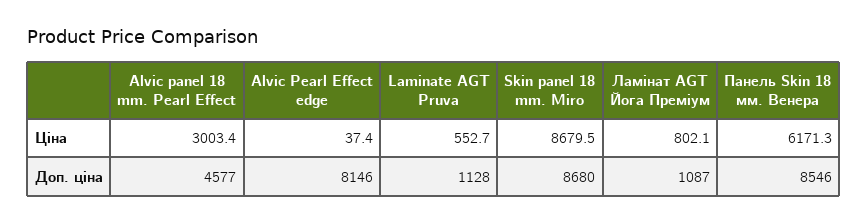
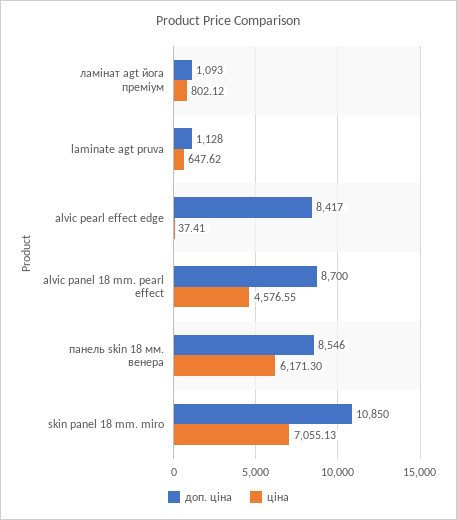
  {
    "Ціна": {
-     "Alvic panel 18 mm. Pearl Effect": 3003.4,
+     "Alvic panel 18 mm. Pearl Effect": 4576.55,
      "Alvic Pearl Effect edge": 37.41,
-     "Laminate AGT Pruva": 552.7,
+     "Laminate AGT Pruva": 647.62,
-     "Skin panel 18 mm. Miro": 8679.5,
+     "Skin panel 18 mm. Miro": 7055.13,
      "Ламінат AGT Йога Преміум": 802.12,
      "Панель Skin 18 мм. Венера": 6171.3
    },
    "Доп. ціна": {
-     "Alvic panel 18 mm. Pearl Effect": 4577,
+     "Alvic panel 18 mm. Pearl Effect": 8700,
-     "Alvic Pearl Effect edge": 8146,
+     "Alvic Pearl Effect edge": 8417,
      "Laminate AGT Pruva": 1128,
-     "Skin panel 18 mm. Miro": 8680,
+     "Skin panel 18 mm. Miro": 10850,
-     "Ламінат AGT Йога Преміум": 1087,
+     "Ламінат AGT Йога Преміум": 1093,
      "Панель Skin 18 мм. Венера": 8546
    }
  }

